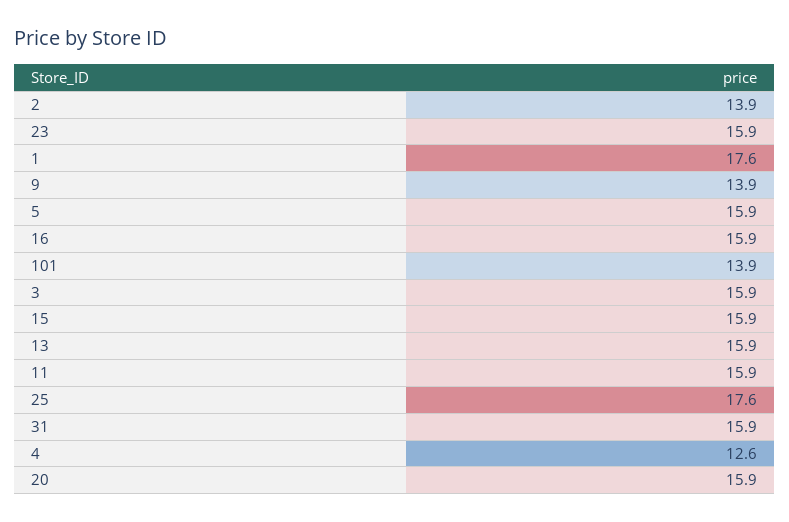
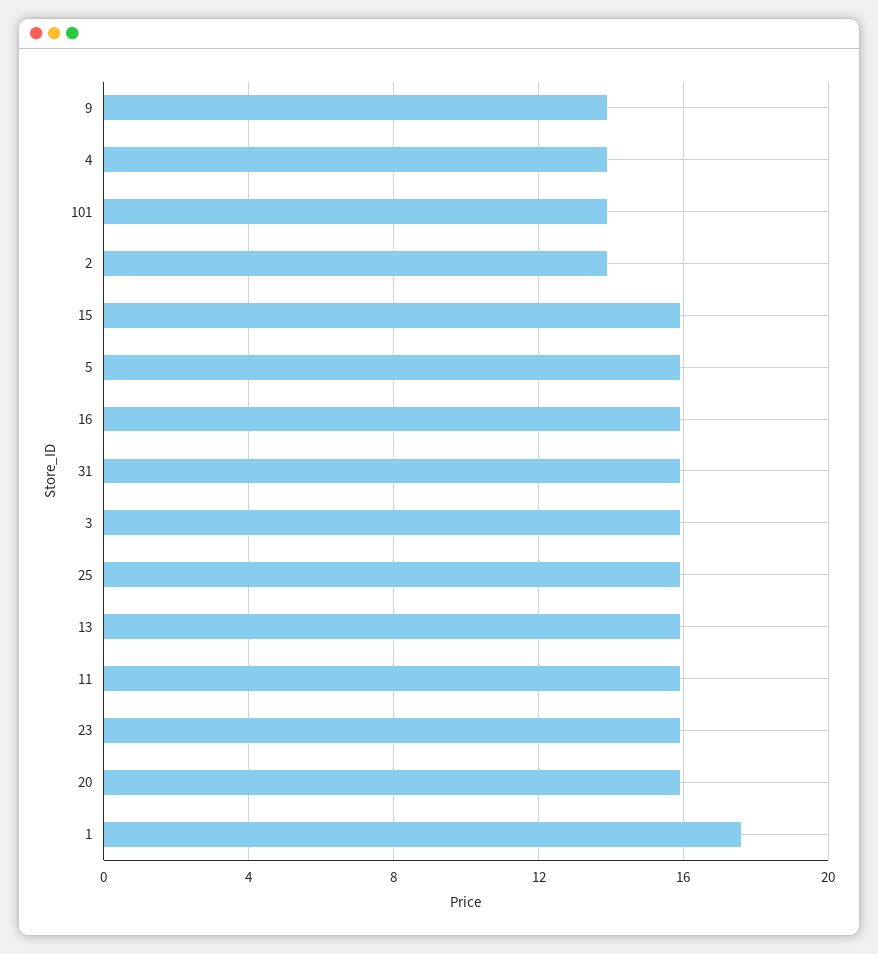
  {
    "2": 13.9,
    "23": 15.9,
    "1": 17.6,
    "9": 13.9,
    "5": 15.9,
    "16": 15.9,
    "101": 13.9,
    "3": 15.9,
    "15": 15.9,
    "13": 15.9,
    "11": 15.9,
-   "25": 17.6,
+   "25": 16,
    "31": 15.9,
-   "4": 12.6,
+   "4": 14,
    "20": 15.9
  }

